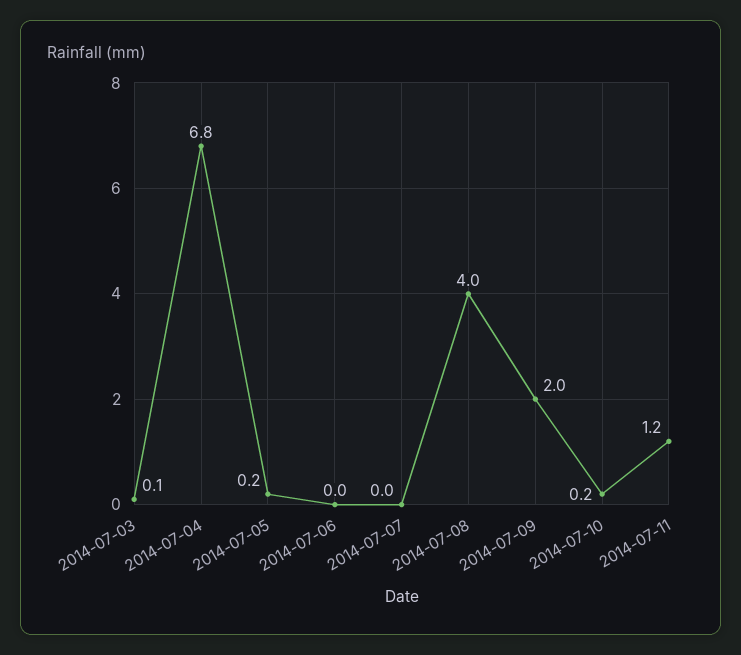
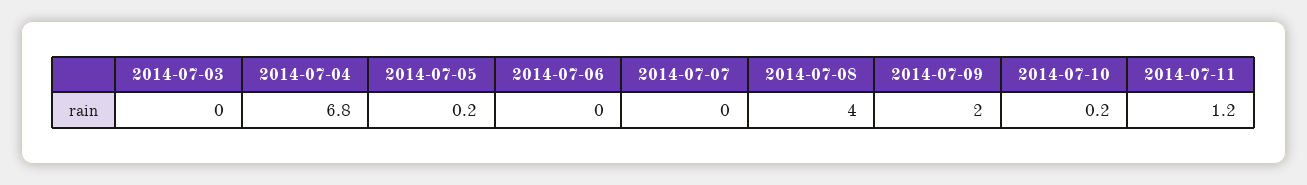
  {
-   "2014-07-03": 0.1,
+   "2014-07-03": 0,
    "2014-07-04": 6.8,
    "2014-07-05": 0.2,
    "2014-07-06": 0,
    "2014-07-07": 0,
    "2014-07-08": 4,
    "2014-07-09": 2,
    "2014-07-10": 0.2,
    "2014-07-11": 1.2
  }

